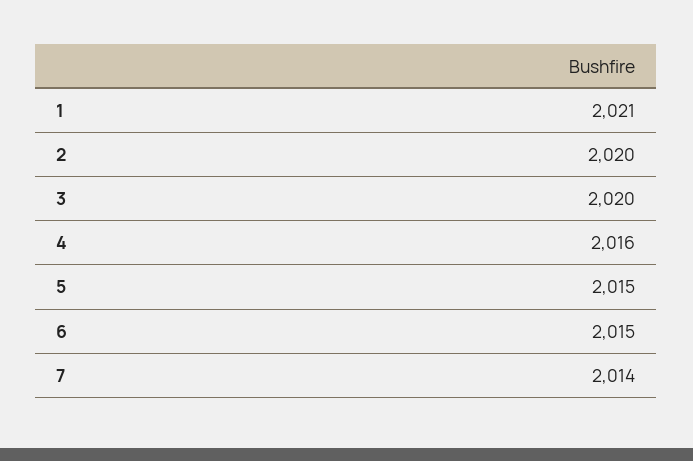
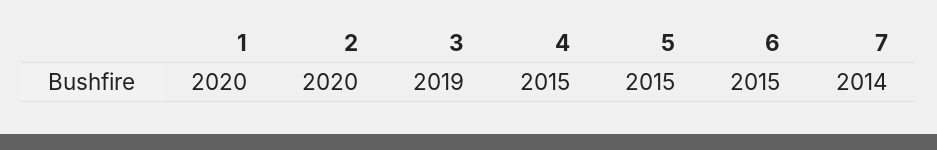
  {
-   "1": 2021,
+   "1": 2020,
    "2": 2020,
-   "3": 2020,
+   "3": 2019,
-   "4": 2016,
+   "4": 2015,
    "5": 2015,
    "6": 2015,
    "7": 2014
  }

